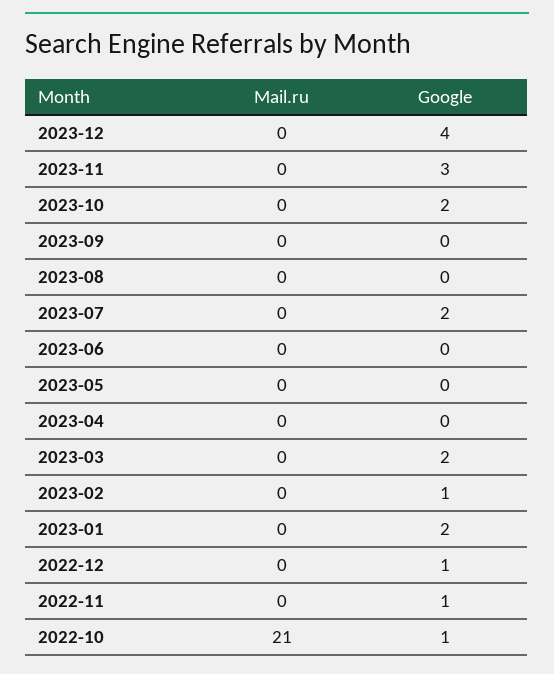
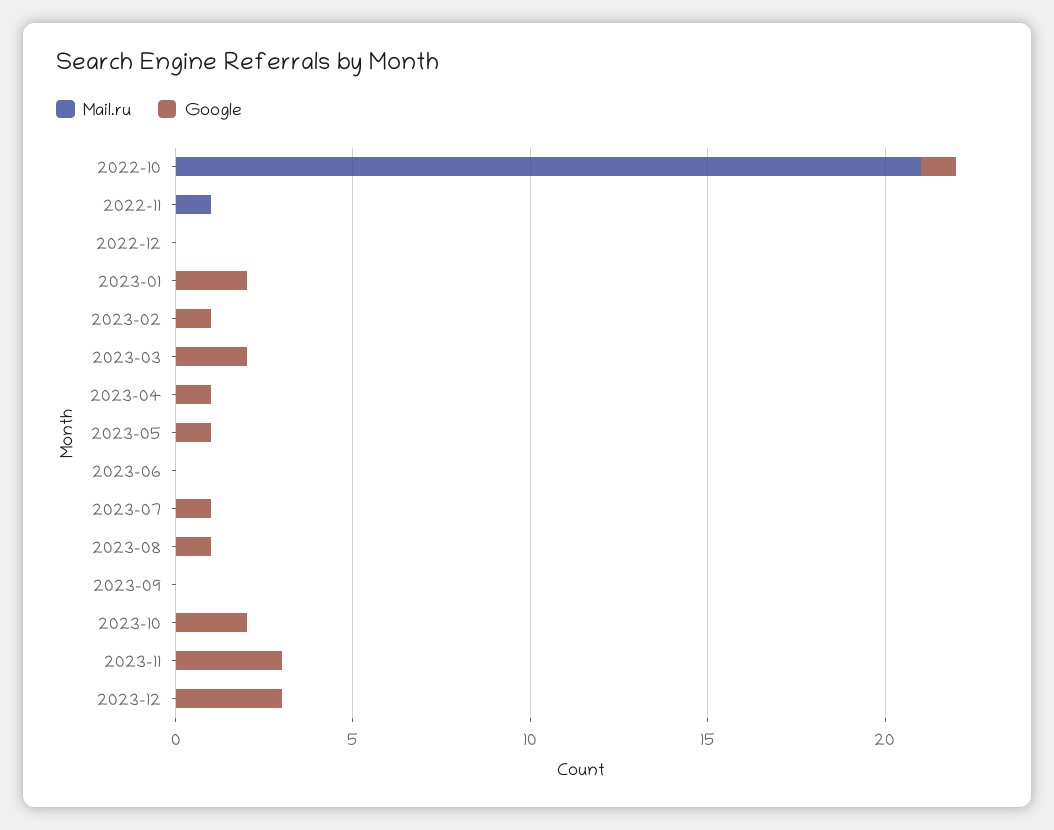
  {
    "Mail.ru": {
      "2023-12": 0,
      "2023-11": 0,
      "2023-10": 0,
      "2023-09": 0,
      "2023-08": 0,
      "2023-07": 0,
      "2023-06": 0,
      "2023-05": 0,
      "2023-04": 0,
      "2023-03": 0,
      "2023-02": 0,
      "2023-01": 0,
      "2022-12": 0,
-     "2022-11": 0,
+     "2022-11": 1,
      "2022-10": 21
    },
    "Google": {
-     "2023-12": 4,
+     "2023-12": 3,
      "2023-11": 3,
      "2023-10": 2,
      "2023-09": 0,
-     "2023-08": 0,
+     "2023-08": 1,
-     "2023-07": 2,
+     "2023-07": 1,
      "2023-06": 0,
-     "2023-05": 0,
+     "2023-05": 1,
-     "2023-04": 0,
+     "2023-04": 1,
      "2023-03": 2,
      "2023-02": 1,
      "2023-01": 2,
-     "2022-12": 1,
+     "2022-12": 0,
-     "2022-11": 1,
+     "2022-11": 0,
      "2022-10": 1
    }
  }

